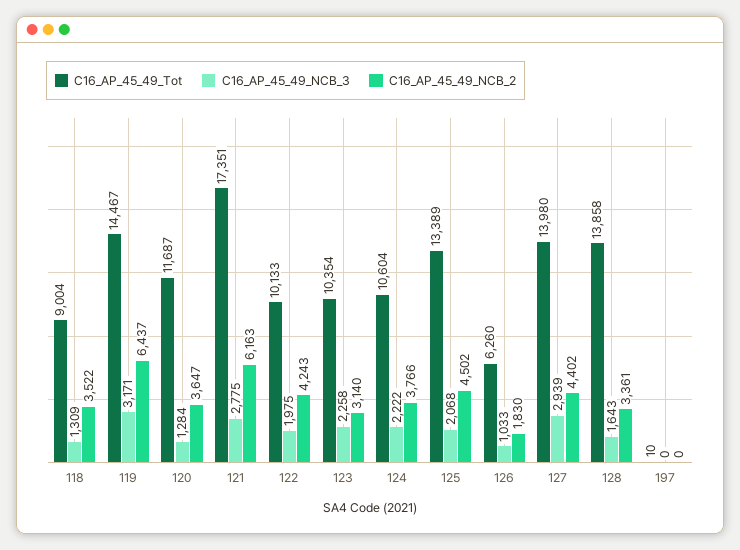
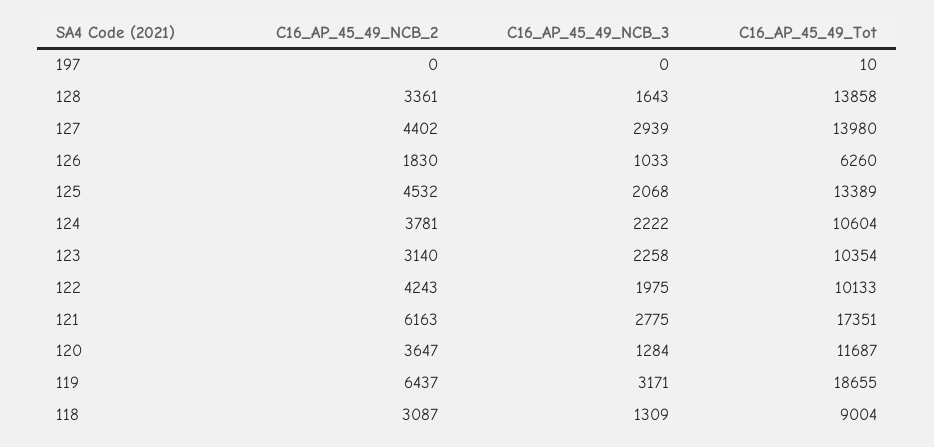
  {
    "C16_AP_45_49_Tot": {
      "118": 9004,
-     "119": 14467,
+     "119": 18655,
      "120": 11687,
      "121": 17351,
      "122": 10133,
      "123": 10354,
      "124": 10604,
      "125": 13389,
      "126": 6260,
      "127": 13980,
      "128": 13858,
      "197": 10
    },
    "C16_AP_45_49_NCB_3": {
      "118": 1309,
      "119": 3171,
      "120": 1284,
      "121": 2775,
      "122": 1975,
      "123": 2258,
      "124": 2222,
      "125": 2068,
      "126": 1033,
      "127": 2939,
      "128": 1643,
      "197": 0
    },
    "C16_AP_45_49_NCB_2": {
-     "118": 3522,
+     "118": 3087,
      "119": 6437,
      "120": 3647,
      "121": 6163,
      "122": 4243,
      "123": 3140,
-     "124": 3766,
+     "124": 3781,
-     "125": 4502,
+     "125": 4532,
      "126": 1830,
      "127": 4402,
      "128": 3361,
      "197": 0
    }
  }

